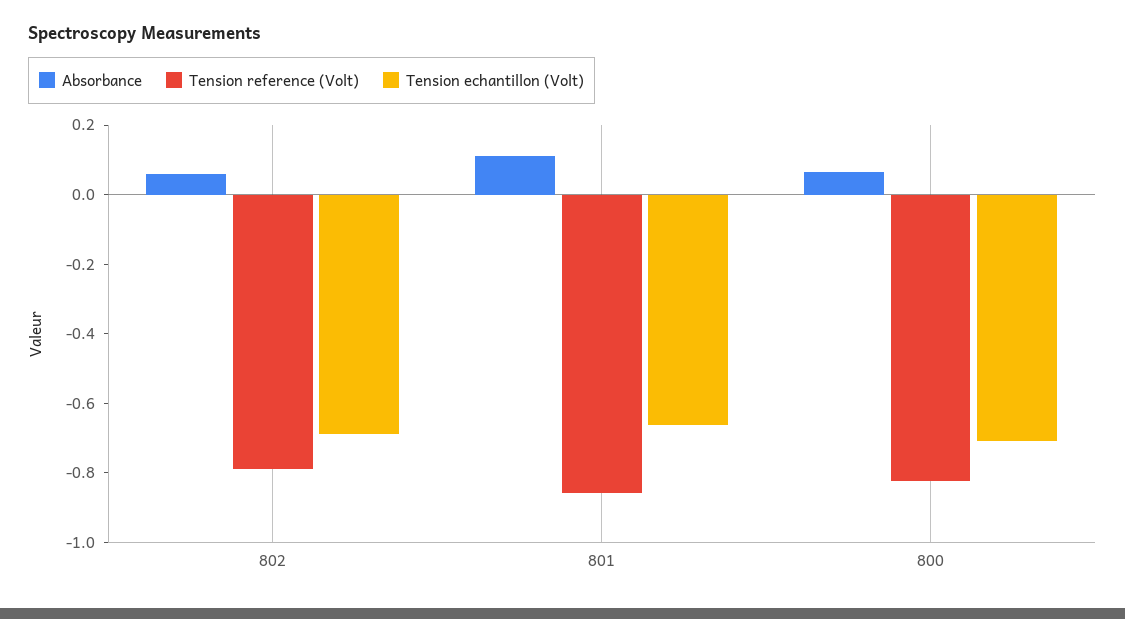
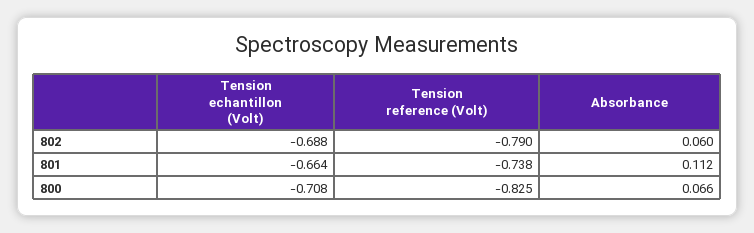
  {
    "Absorbance": {
      "802": 0.06,
      "801": 0.112,
      "800": 0.066
    },
    "Tension reference (Volt)": {
      "802": -0.79,
-     "801": -0.85,
+     "801": -0.738,
      "800": -0.825
    },
    "Tension echantillon (Volt)": {
      "802": -0.688,
      "801": -0.664,
      "800": -0.708
    }
  }

